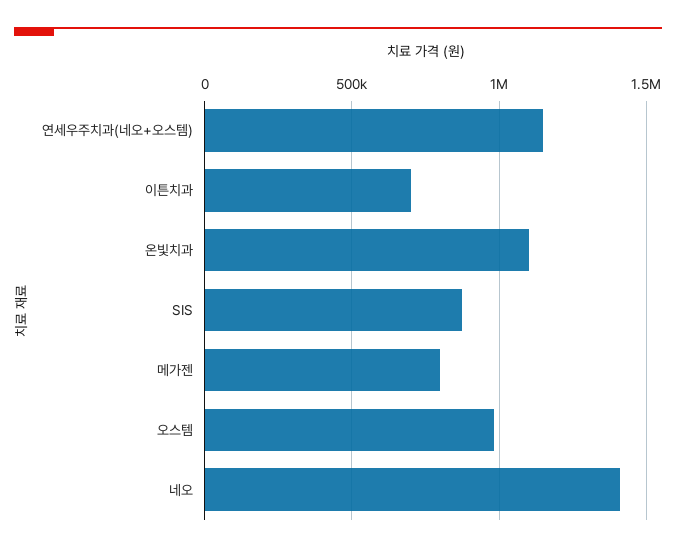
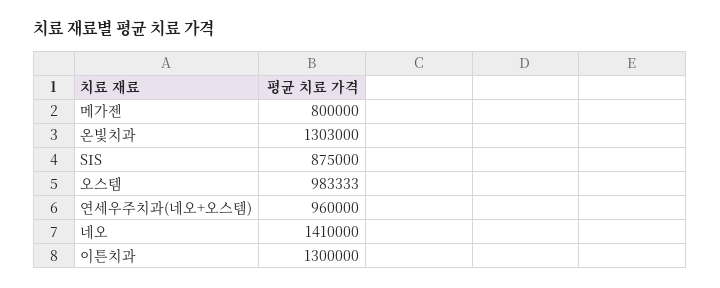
  {
-   "연세우주치과(네오+오스템)": 1150000,
+   "연세우주치과(네오+오스템)": 960000,
-   "이튼치과": 700000,
+   "이튼치과": 1300000,
-   "온빛치과": 1100000,
+   "온빛치과": 1303000,
    "SIS": 875000,
    "메가젠": 800000,
    "오스템": 983333,
    "네오": 1410000
  }

